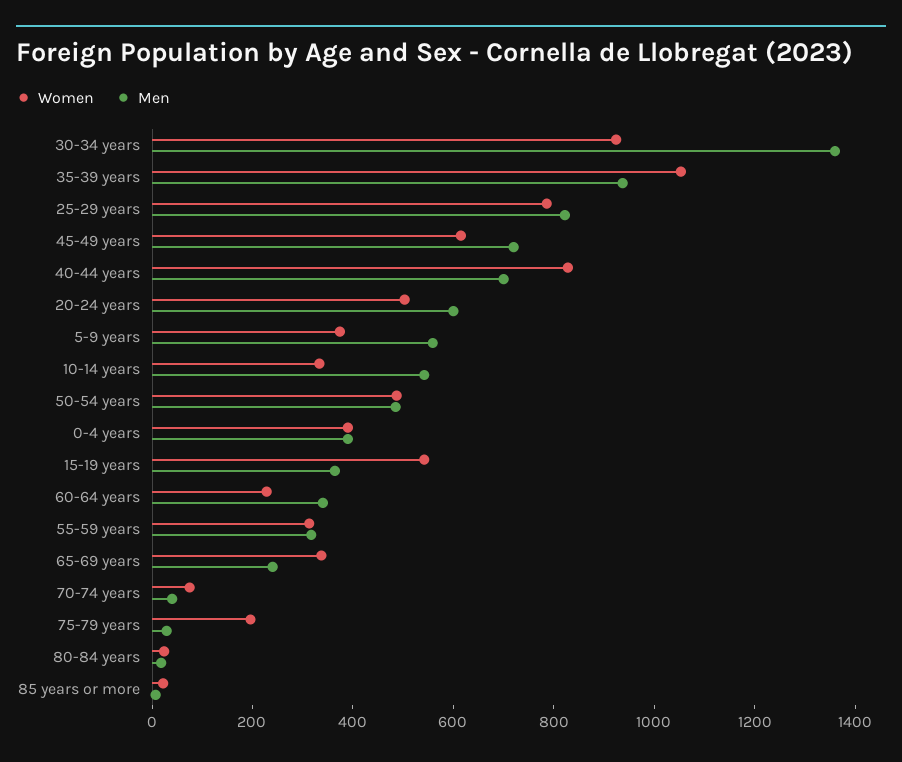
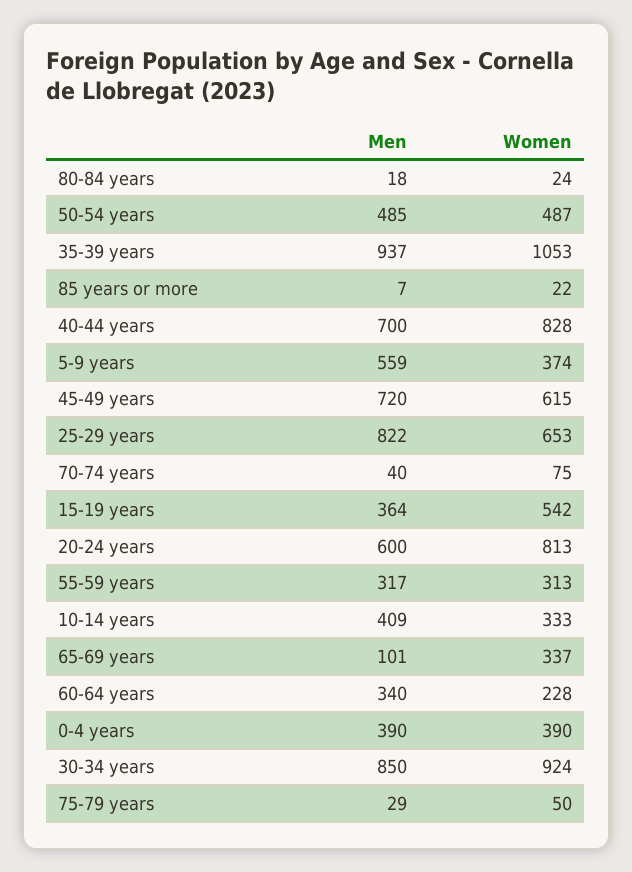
  {
    "Women": {
      "30-34 years": 924,
      "35-39 years": 1053,
-     "25-29 years": 800,
+     "25-29 years": 653,
      "45-49 years": 615,
      "40-44 years": 828,
-     "20-24 years": 500,
+     "20-24 years": 813,
      "5-9 years": 374,
      "10-14 years": 333,
      "50-54 years": 487,
      "0-4 years": 390,
      "15-19 years": 542,
      "60-64 years": 228,
      "55-59 years": 313,
      "65-69 years": 337,
      "70-74 years": 75,
-     "75-79 years": 200,
+     "75-79 years": 50,
      "80-84 years": 24,
      "85 years or more": 22
    },
    "Men": {
-     "30-34 years": 1350,
+     "30-34 years": 850,
      "35-39 years": 937,
      "25-29 years": 822,
      "45-49 years": 720,
      "40-44 years": 700,
      "20-24 years": 600,
      "5-9 years": 559,
-     "10-14 years": 550,
+     "10-14 years": 409,
      "50-54 years": 485,
      "0-4 years": 390,
      "15-19 years": 364,
      "60-64 years": 340,
      "55-59 years": 317,
-     "65-69 years": 250,
+     "65-69 years": 101,
      "70-74 years": 40,
      "75-79 years": 29,
      "80-84 years": 18,
      "85 years or more": 7
    }
  }

